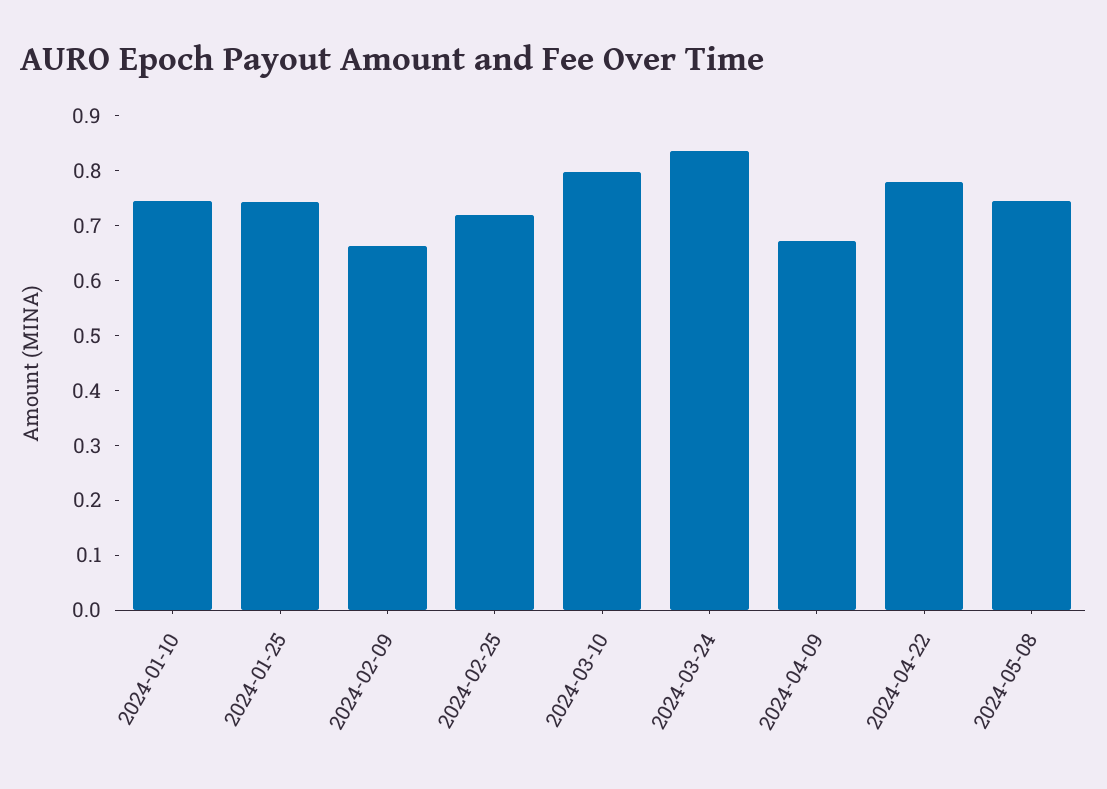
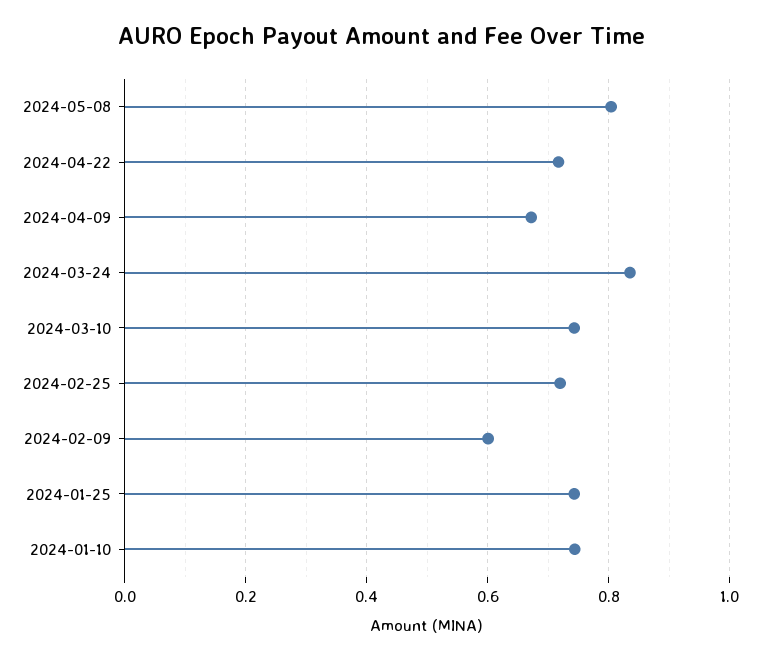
  {
    "2024-01-10": 0.74,
    "2024-01-25": 0.74,
-   "2024-02-09": 0.66,
+   "2024-02-09": 0.6,
    "2024-02-25": 0.72,
-   "2024-03-10": 0.8,
+   "2024-03-10": 0.74,
    "2024-03-24": 0.84,
    "2024-04-09": 0.68,
-   "2024-04-22": 0.78,
+   "2024-04-22": 0.72,
-   "2024-05-08": 0.74
+   "2024-05-08": 0.8
  }

